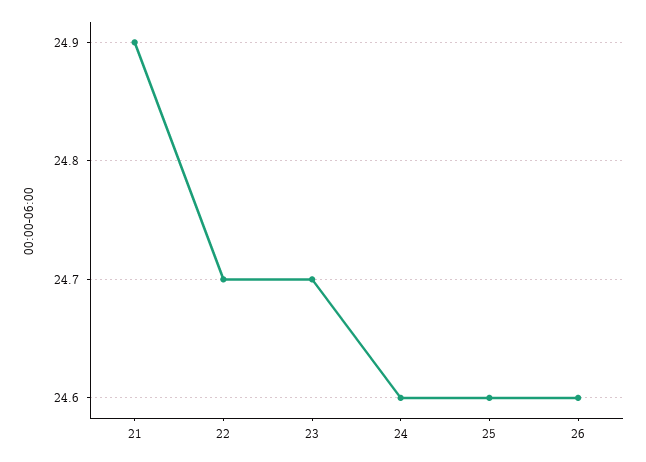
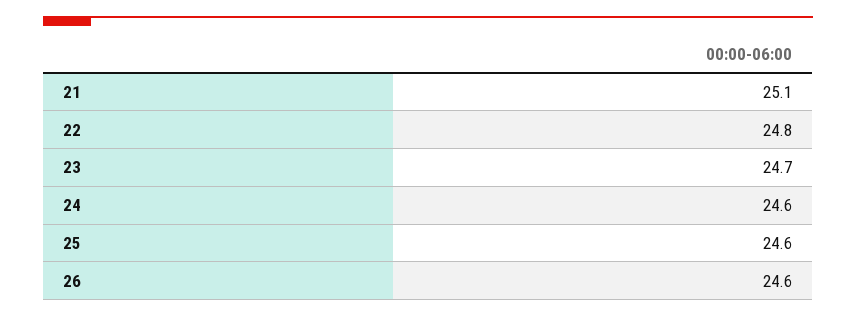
  {
-   "21": 24.9,
+   "21": 25.1,
-   "22": 24.7,
+   "22": 24.8,
    "23": 24.7,
    "24": 24.6,
    "25": 24.6,
    "26": 24.6
  }

